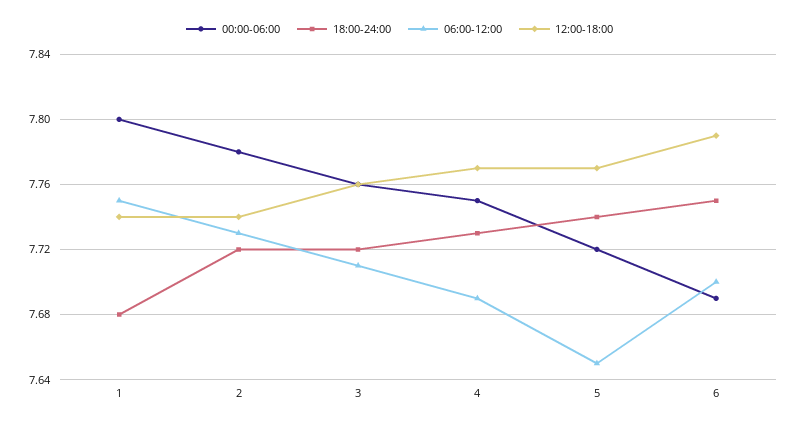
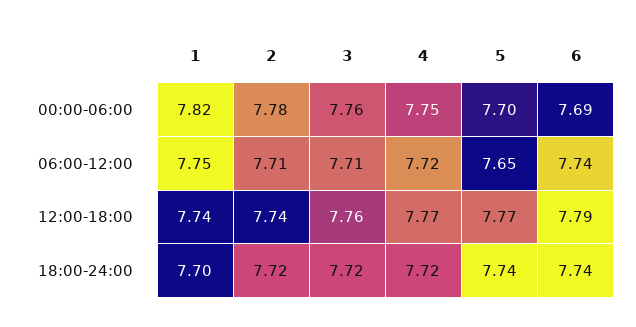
  {
    "00:00-06:00": {
-     "1": 7.8,
+     "1": 7.82,
      "2": 7.78,
      "3": 7.76,
      "4": 7.75,
-     "5": 7.72,
+     "5": 7.7,
      "6": 7.69
    },
    "18:00-24:00": {
-     "1": 7.68,
+     "1": 7.7,
      "2": 7.72,
      "3": 7.72,
-     "4": 7.73,
+     "4": 7.72,
      "5": 7.74,
-     "6": 7.75
+     "6": 7.74
    },
    "06:00-12:00": {
      "1": 7.75,
-     "2": 7.73,
+     "2": 7.71,
      "3": 7.71,
-     "4": 7.69,
+     "4": 7.72,
      "5": 7.65,
-     "6": 7.7
+     "6": 7.74
    },
    "12:00-18:00": {
      "1": 7.74,
      "2": 7.74,
      "3": 7.76,
      "4": 7.77,
      "5": 7.77,
      "6": 7.79
    }
  }

